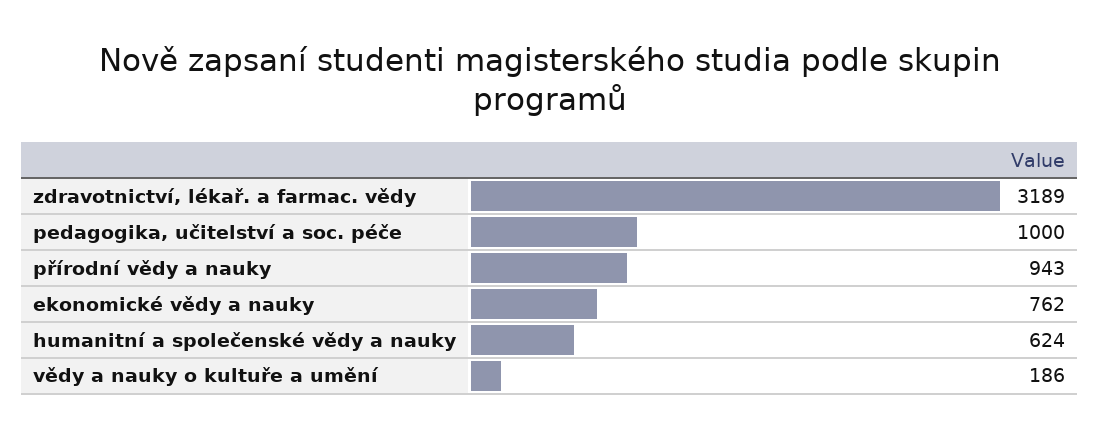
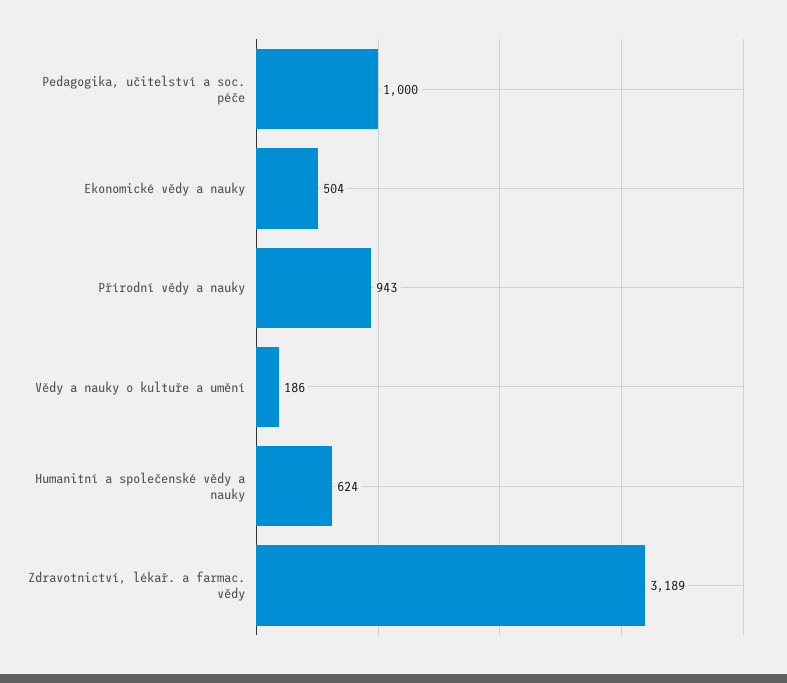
  {
    "zdravotnictví, lékař. a farmac. vědy": 3189,
    "pedagogika, učitelství a soc. péče": 1000,
    "přírodní vědy a nauky": 943,
-   "ekonomické vědy a nauky": 762,
+   "ekonomické vědy a nauky": 504,
    "humanitní a společenské vědy a nauky": 624,
    "vědy a nauky o kultuře a umění": 186
  }

